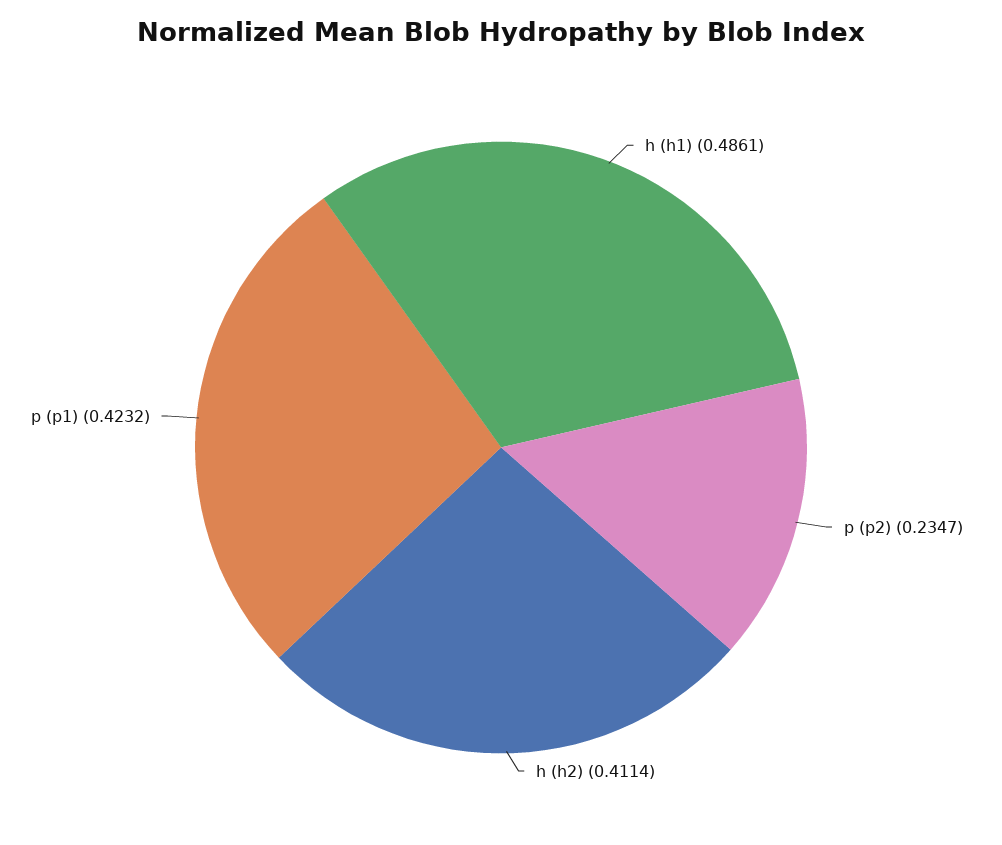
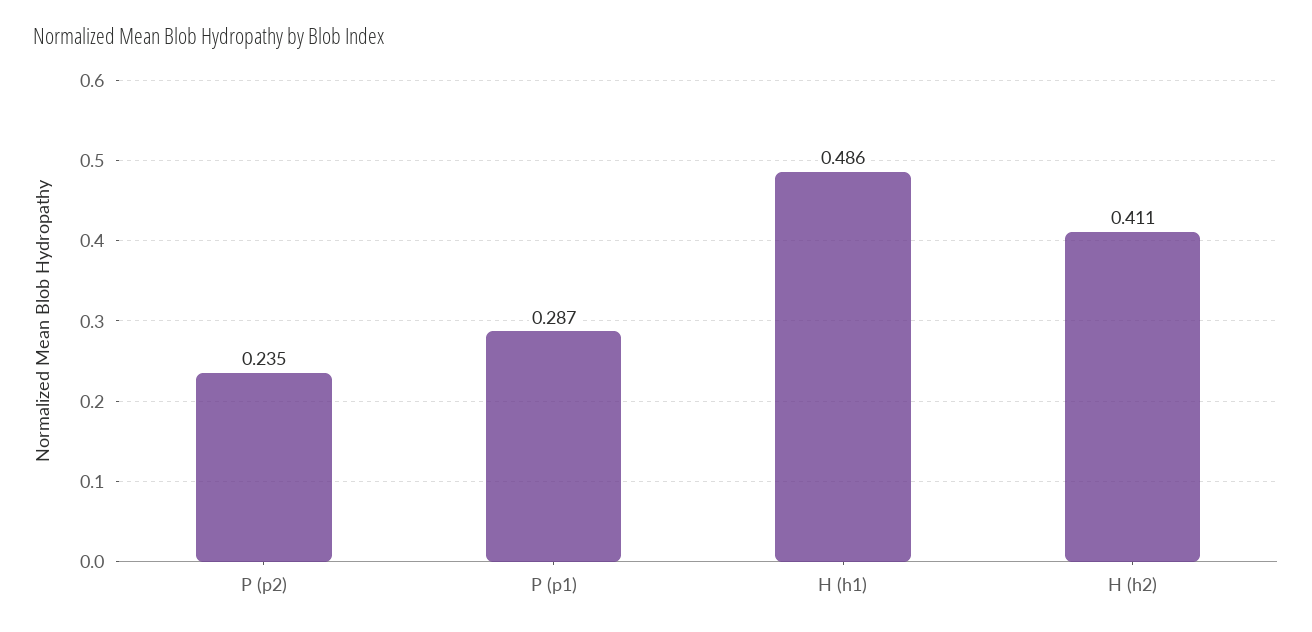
  {
    "h (h1)": 0.4861,
    "p (p2)": 0.2347,
    "h (h2)": 0.4114,
-   "p (p1)": 0.4232
+   "p (p1)": 0.287
  }

